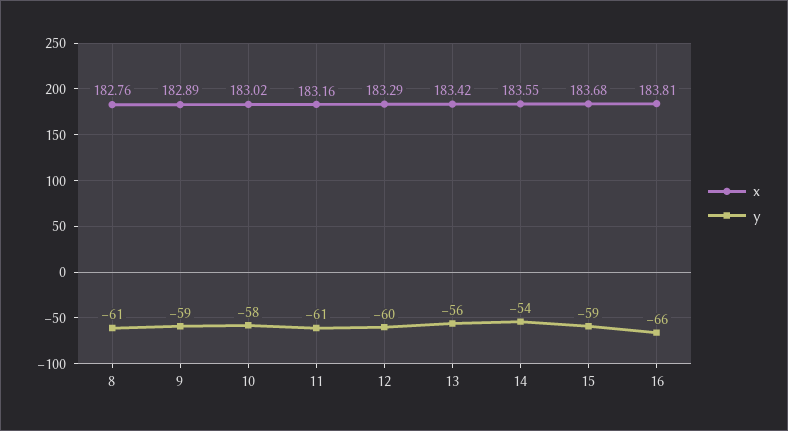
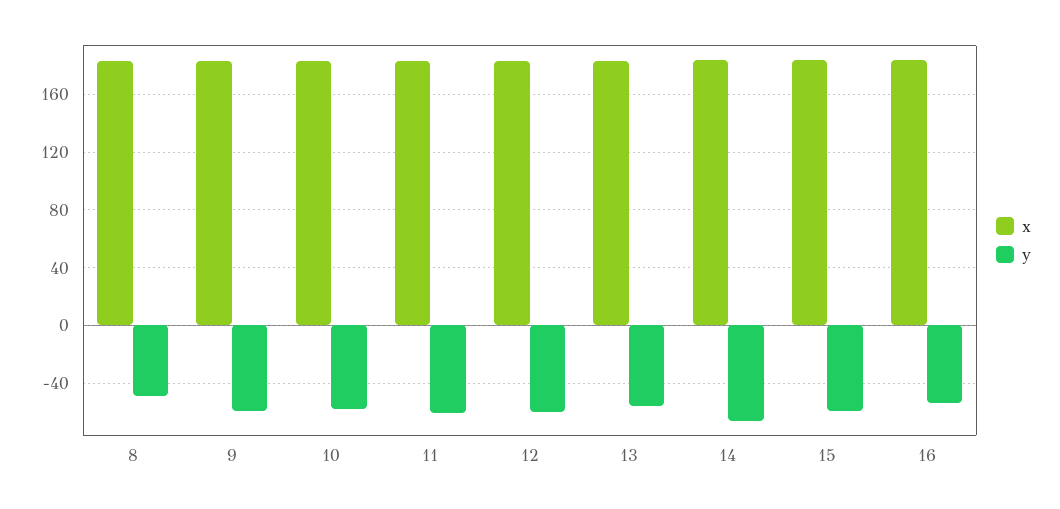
  {
    "x": {
      "8": 182.76,
      "9": 182.89,
      "10": 183.02,
      "11": 183.16,
      "12": 183.29,
      "13": 183.42,
      "14": 183.55,
      "15": 183.68,
      "16": 183.81
    },
    "y": {
-     "8": -61,
+     "8": -50,
      "9": -59,
      "10": -58,
      "11": -61,
      "12": -60,
      "13": -56,
-     "14": -54,
+     "14": -65,
      "15": -59,
-     "16": -66
+     "16": -55
    }
  }

